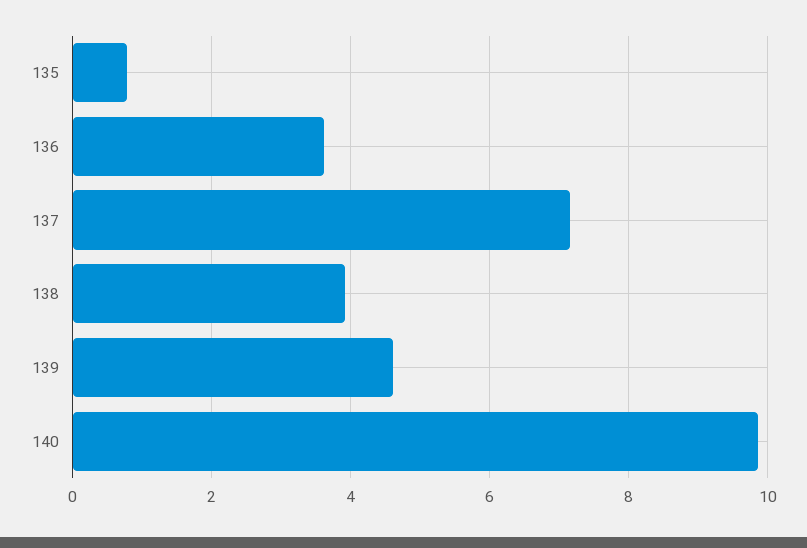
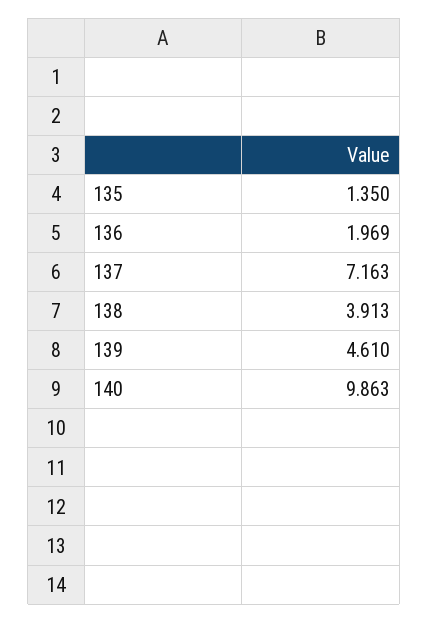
  {
-   "135": 0.8,
+   "135": 1.35,
-   "136": 3.6,
+   "136": 1.969,
    "137": 7.163,
    "138": 3.913,
    "139": 4.61,
    "140": 9.863
  }

